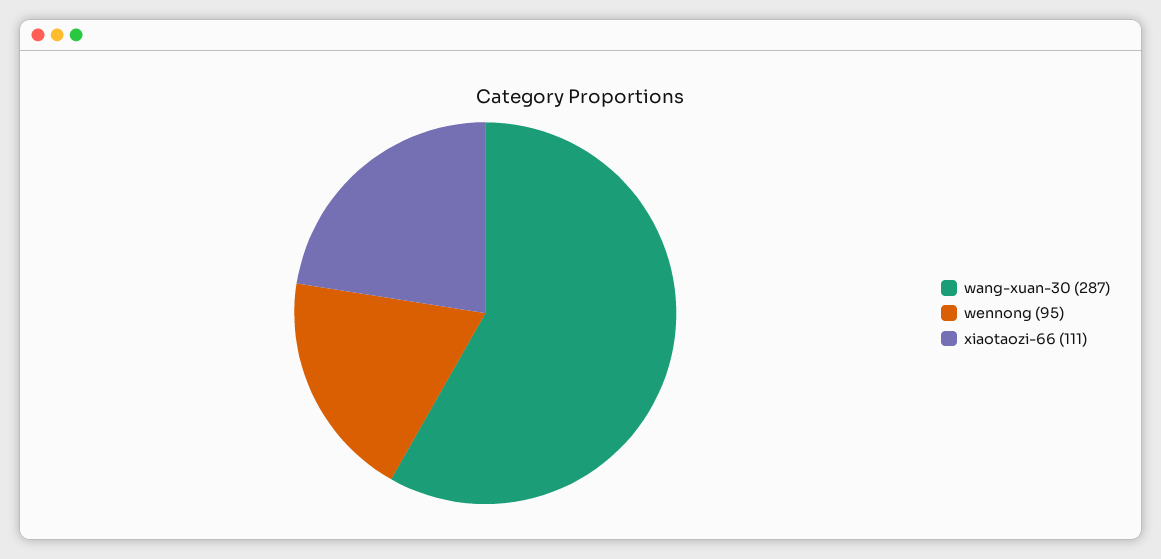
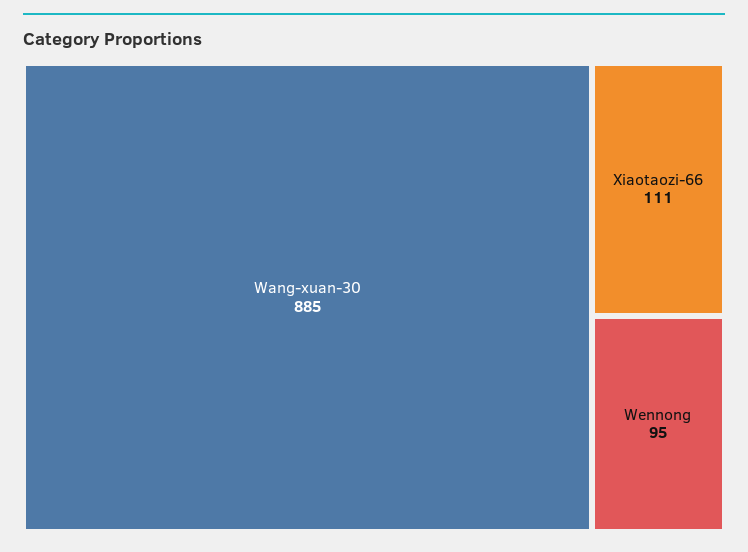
  {
-   "wang-xuan-30": 287,
+   "wang-xuan-30": 885,
    "wennong": 95,
    "xiaotaozi-66": 111
  }

